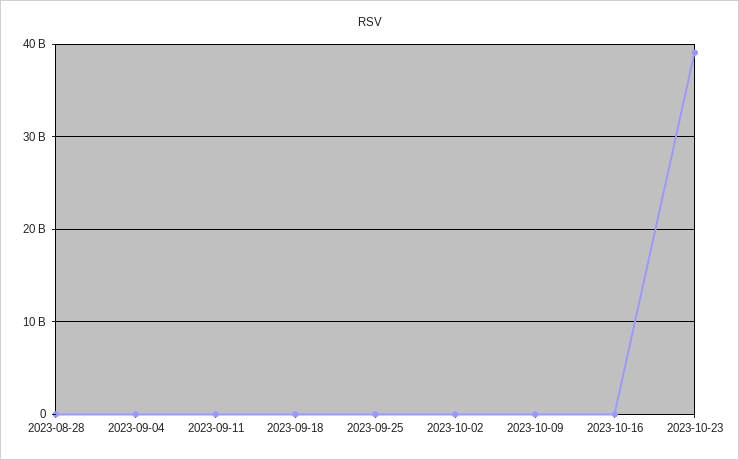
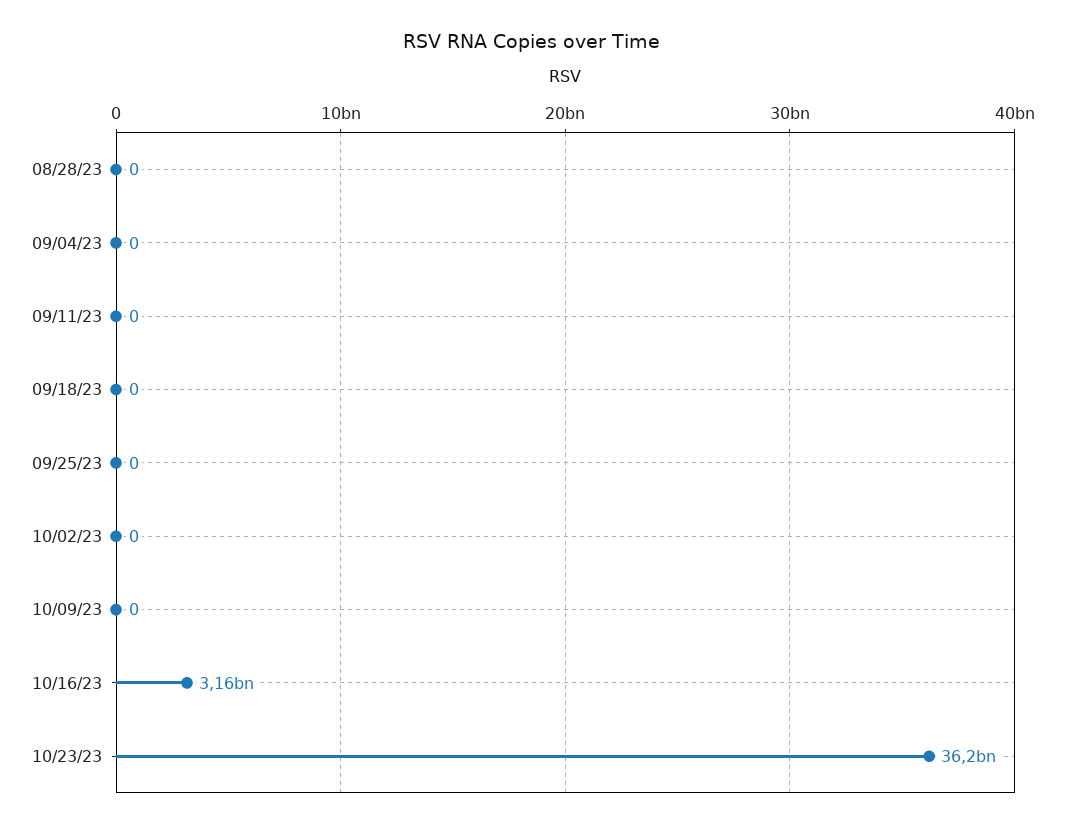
  {
    "2023-08-28": 0,
    "2023-09-04": 0,
    "2023-09-11": 0,
    "2023-09-18": 0,
    "2023-09-25": 0,
    "2023-10-02": 0,
    "2023-10-09": 0,
-   "2023-10-16": 0,
+   "2023-10-16": 3160000000,
-   "2023-10-23": 39000000000
+   "2023-10-23": 36200000000
  }

